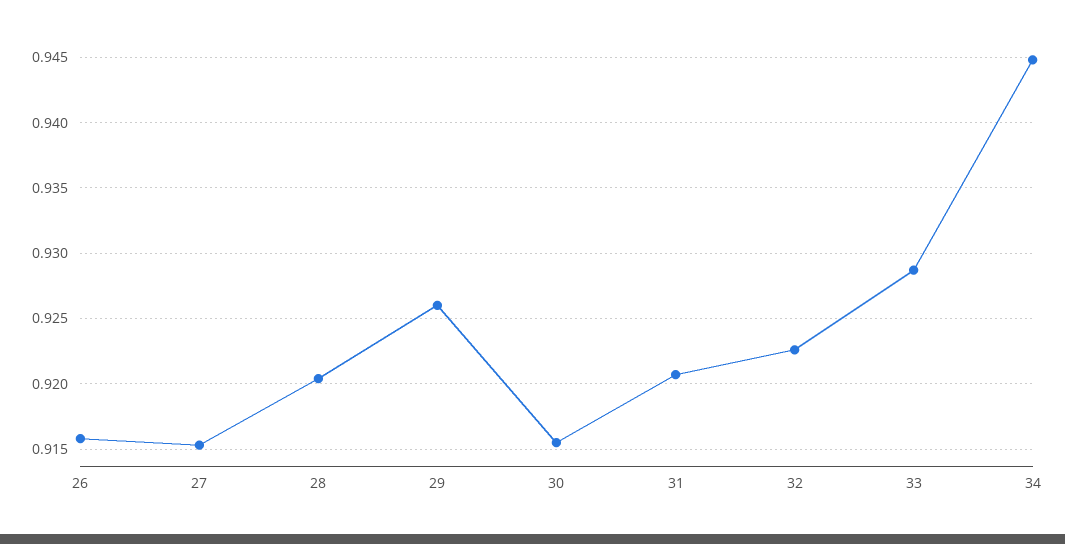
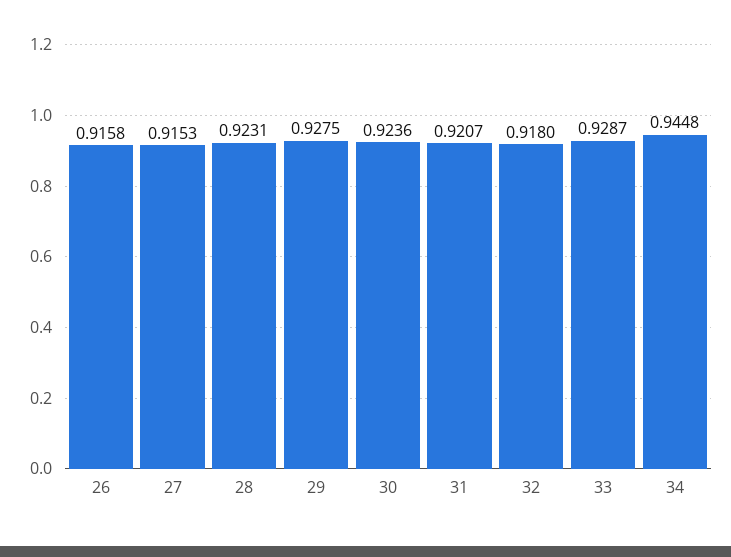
  {
    "26": 0.9158,
    "27": 0.9153,
-   "28": 0.9205,
+   "28": 0.9231,
-   "29": 0.926,
+   "29": 0.9275,
-   "30": 0.9155,
+   "30": 0.9236,
    "31": 0.9207,
-   "32": 0.9225,
+   "32": 0.918,
    "33": 0.9287,
    "34": 0.9448
  }

